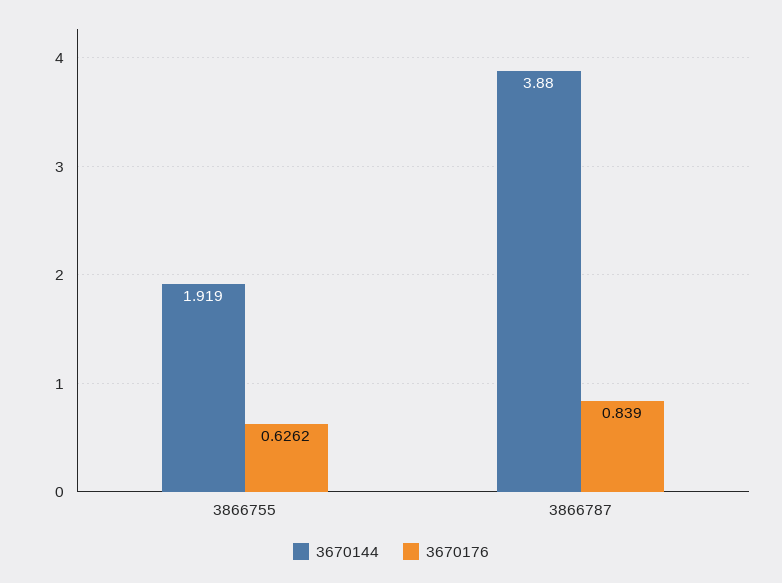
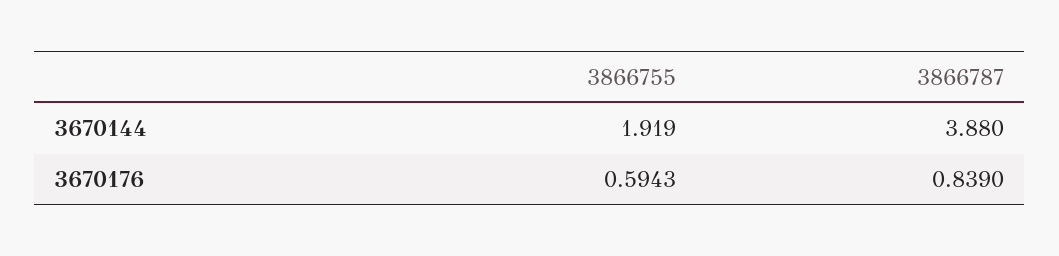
  {
    "3670144": {
      "3866755": 1.919,
      "3866787": 3.88
    },
    "3670176": {
-     "3866755": 0.6262,
+     "3866755": 0.5943,
      "3866787": 0.839
    }
  }

